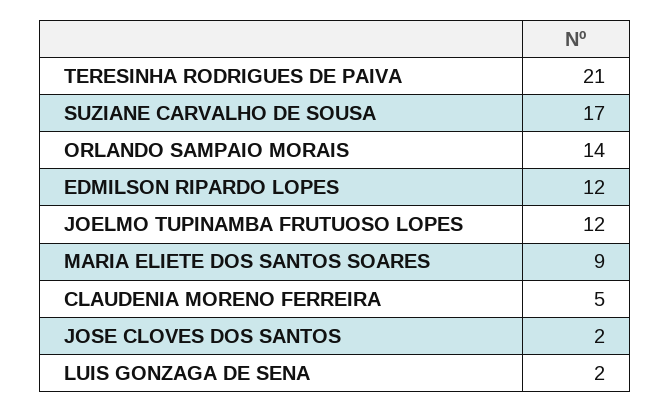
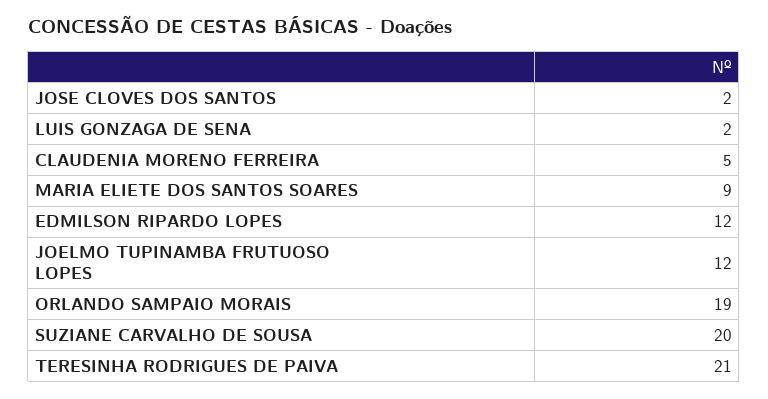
  {
    "TERESINHA RODRIGUES DE PAIVA": 21,
-   "SUZIANE CARVALHO DE SOUSA": 17,
+   "SUZIANE CARVALHO DE SOUSA": 20,
-   "ORLANDO SAMPAIO MORAIS": 14,
+   "ORLANDO SAMPAIO MORAIS": 19,
    "EDMILSON RIPARDO LOPES": 12,
    "JOELMO TUPINAMBA FRUTUOSO LOPES": 12,
    "MARIA ELIETE DOS SANTOS SOARES": 9,
    "CLAUDENIA MORENO FERREIRA": 5,
    "JOSE CLOVES DOS SANTOS": 2,
    "LUIS GONZAGA DE SENA": 2
  }

